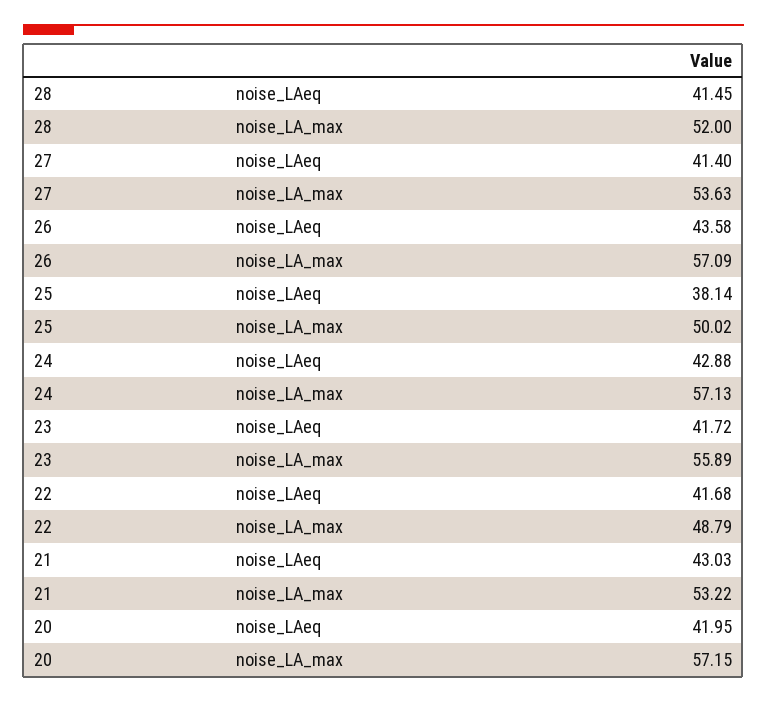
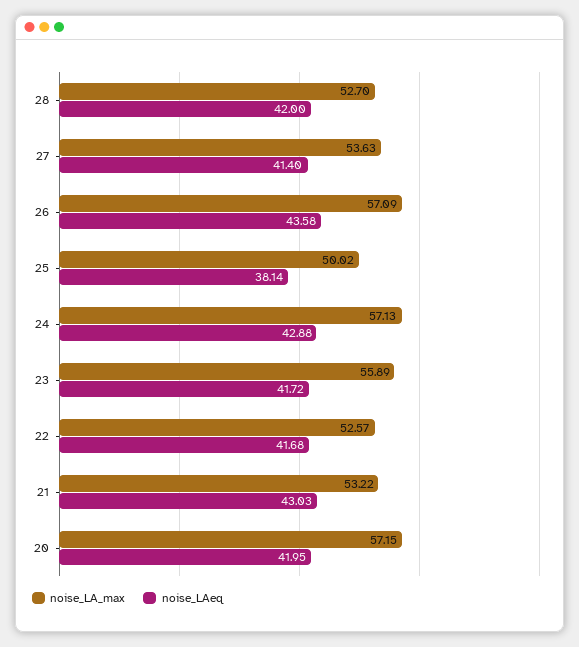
  {
    "noise_LAeq": {
-     "28": 41.45,
+     "28": 42,
      "27": 41.4,
      "26": 43.58,
      "25": 38.14,
      "24": 42.88,
      "23": 41.72,
      "22": 41.68,
      "21": 43.03,
      "20": 41.95
    },
    "noise_LA_max": {
-     "28": 52,
+     "28": 52.7,
      "27": 53.63,
      "26": 57.09,
      "25": 50.02,
      "24": 57.13,
      "23": 55.89,
-     "22": 48.79,
+     "22": 52.57,
      "21": 53.22,
      "20": 57.15
    }
  }

